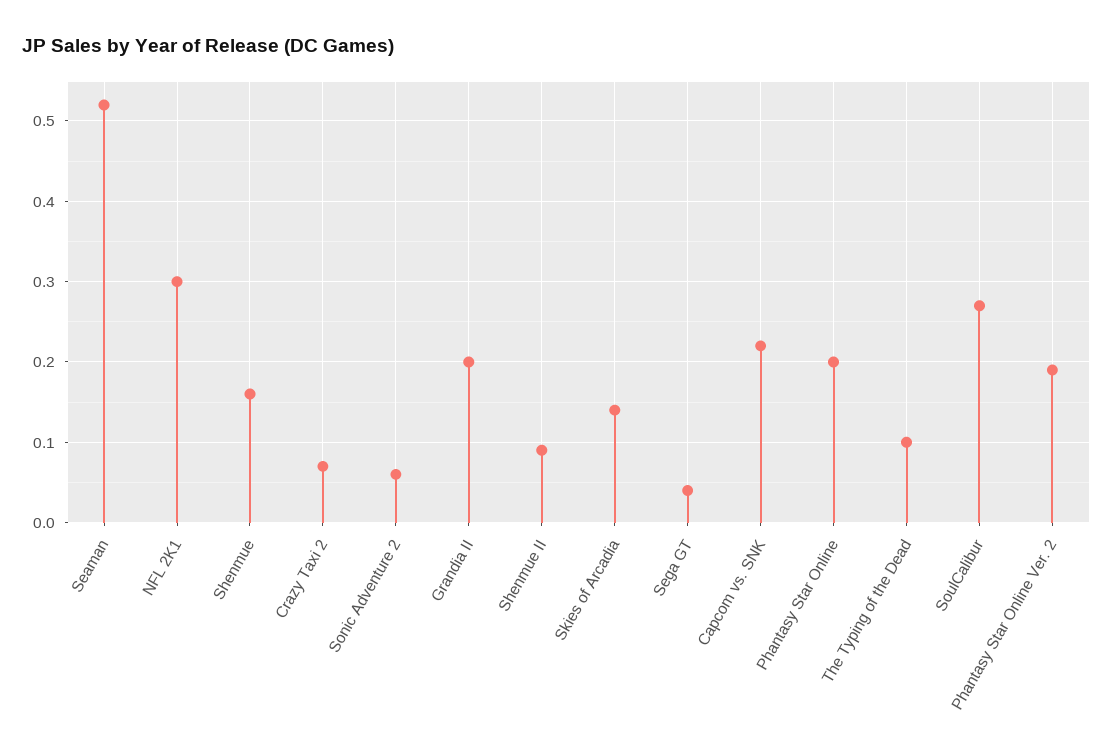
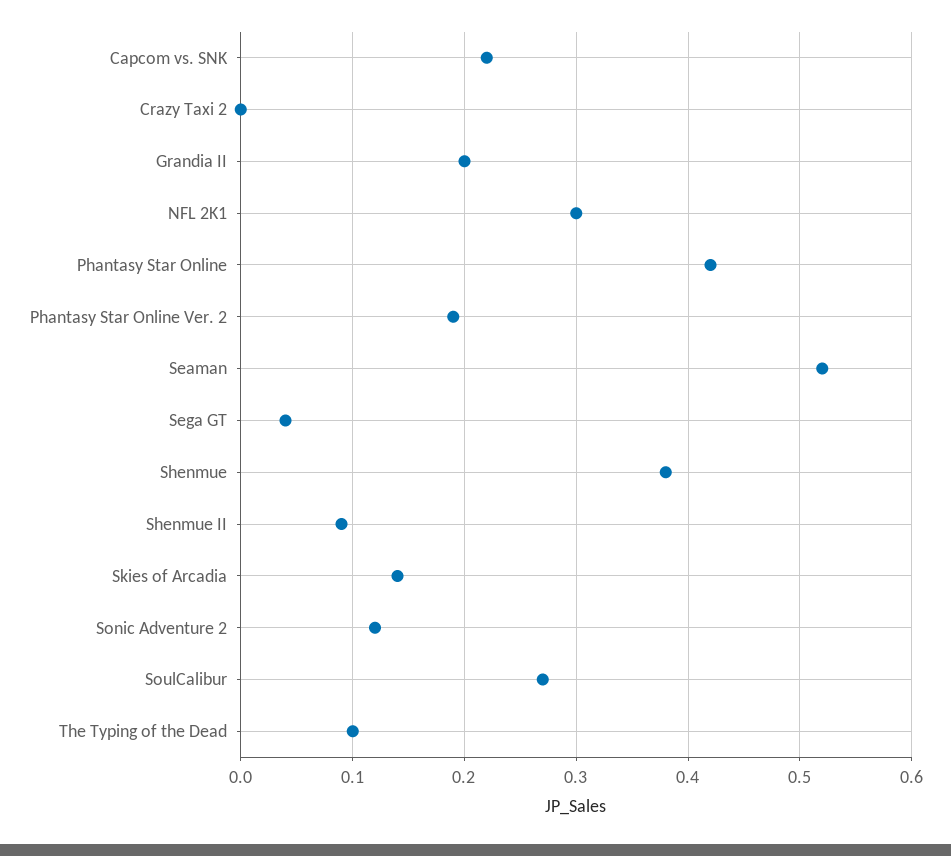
  {
    "Seaman": 0.52,
    "NFL 2K1": 0.3,
-   "Shenmue": 0.16,
+   "Shenmue": 0.38,
-   "Crazy Taxi 2": 0.07,
+   "Crazy Taxi 2": 0,
-   "Sonic Adventure 2": 0.06,
+   "Sonic Adventure 2": 0.12,
    "Grandia II": 0.2,
    "Shenmue II": 0.09,
    "Skies of Arcadia": 0.14,
    "Sega GT": 0.04,
    "Capcom vs. SNK": 0.22,
-   "Phantasy Star Online": 0.2,
+   "Phantasy Star Online": 0.42,
    "The Typing of the Dead": 0.1,
    "SoulCalibur": 0.27,
    "Phantasy Star Online Ver. 2": 0.19
  }

